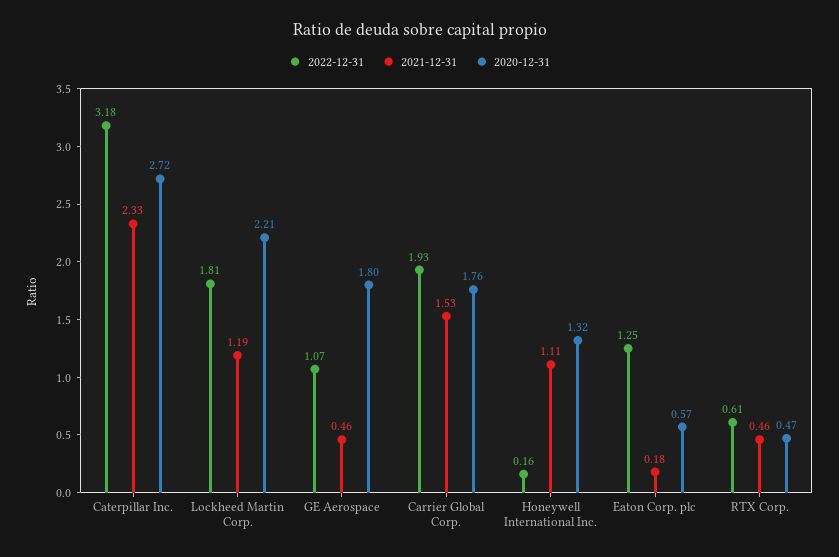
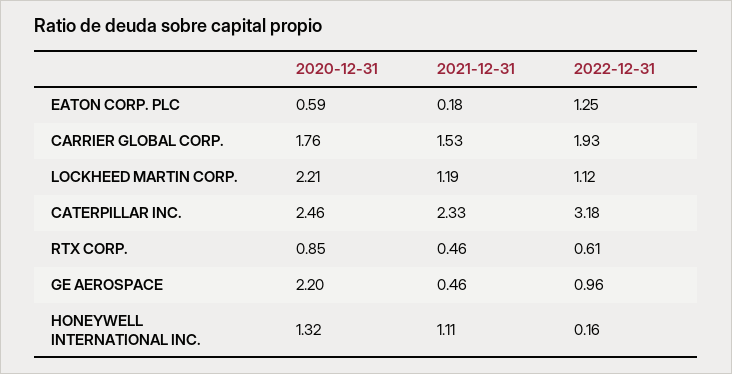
  {
    "2022-12-31": {
      "Caterpillar Inc.": 3.18,
-     "Lockheed Martin Corp.": 1.81,
+     "Lockheed Martin Corp.": 1.12,
-     "GE Aerospace": 1.07,
+     "GE Aerospace": 0.96,
      "Carrier Global Corp.": 1.93,
      "Honeywell International Inc.": 0.16,
      "Eaton Corp. plc": 1.25,
      "RTX Corp.": 0.61
    },
    "2021-12-31": {
      "Caterpillar Inc.": 2.33,
      "Lockheed Martin Corp.": 1.19,
      "GE Aerospace": 0.46,
      "Carrier Global Corp.": 1.53,
      "Honeywell International Inc.": 1.11,
      "Eaton Corp. plc": 0.18,
      "RTX Corp.": 0.46
    },
    "2020-12-31": {
-     "Caterpillar Inc.": 2.72,
+     "Caterpillar Inc.": 2.46,
      "Lockheed Martin Corp.": 2.21,
-     "GE Aerospace": 1.8,
+     "GE Aerospace": 2.2,
      "Carrier Global Corp.": 1.76,
      "Honeywell International Inc.": 1.32,
-     "Eaton Corp. plc": 0.57,
+     "Eaton Corp. plc": 0.59,
-     "RTX Corp.": 0.47
+     "RTX Corp.": 0.85
    }
  }

